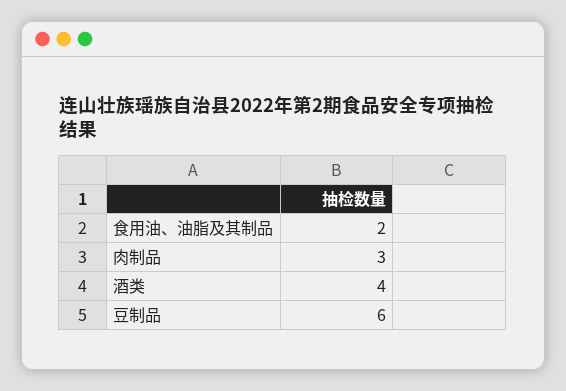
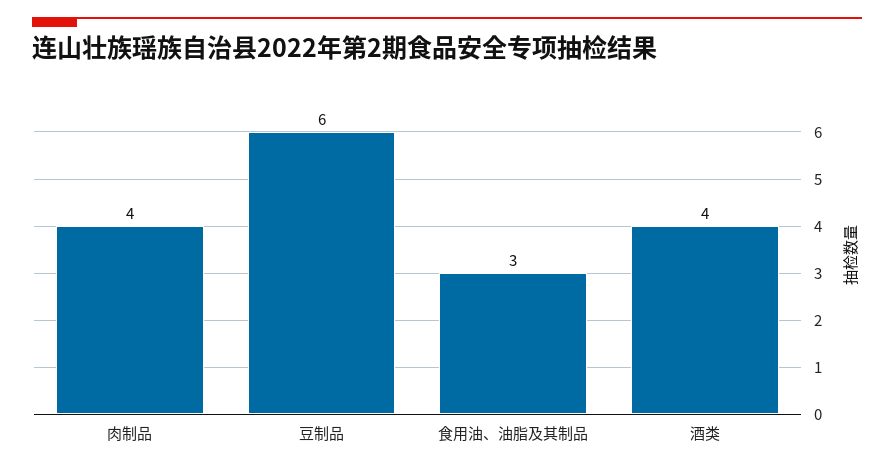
  {
-   "食用油、油脂及其制品": 2,
+   "食用油、油脂及其制品": 3,
-   "肉制品": 3,
+   "肉制品": 4,
    "酒类": 4,
    "豆制品": 6
  }

